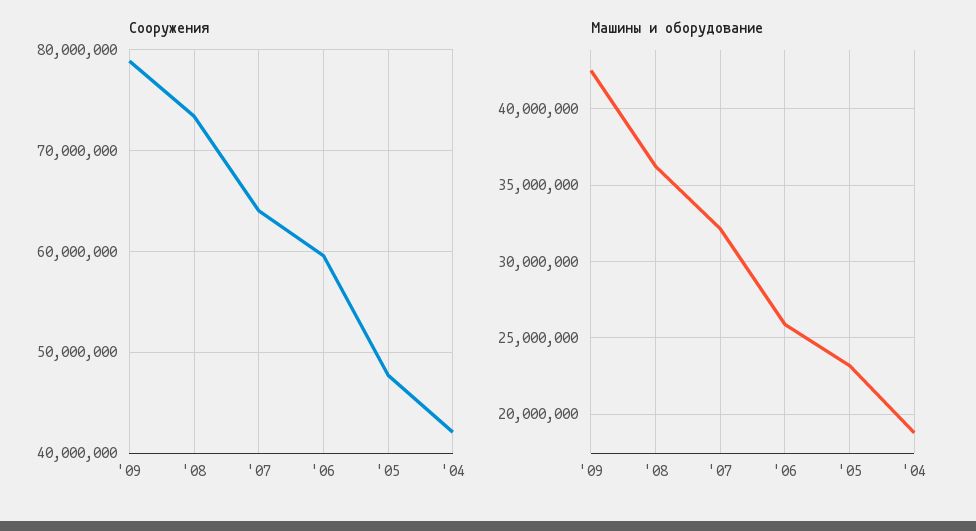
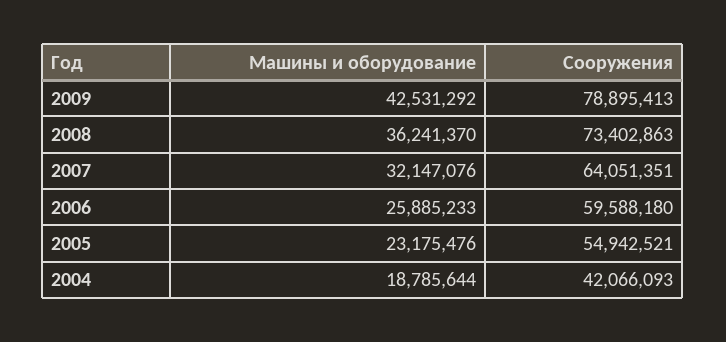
  {
    "Сооружения": {
      "'09": 78895413,
      "'08": 73402863,
      "'07": 64051351,
      "'06": 59588180,
-     "'05": 48000000,
+     "'05": 54942521,
      "'04": 42066093
    },
    "Машины и оборудование": {
      "'09": 42531292,
      "'08": 36241370,
      "'07": 32147076,
      "'06": 25885233,
      "'05": 23175476,
      "'04": 18785644
    }
  }

